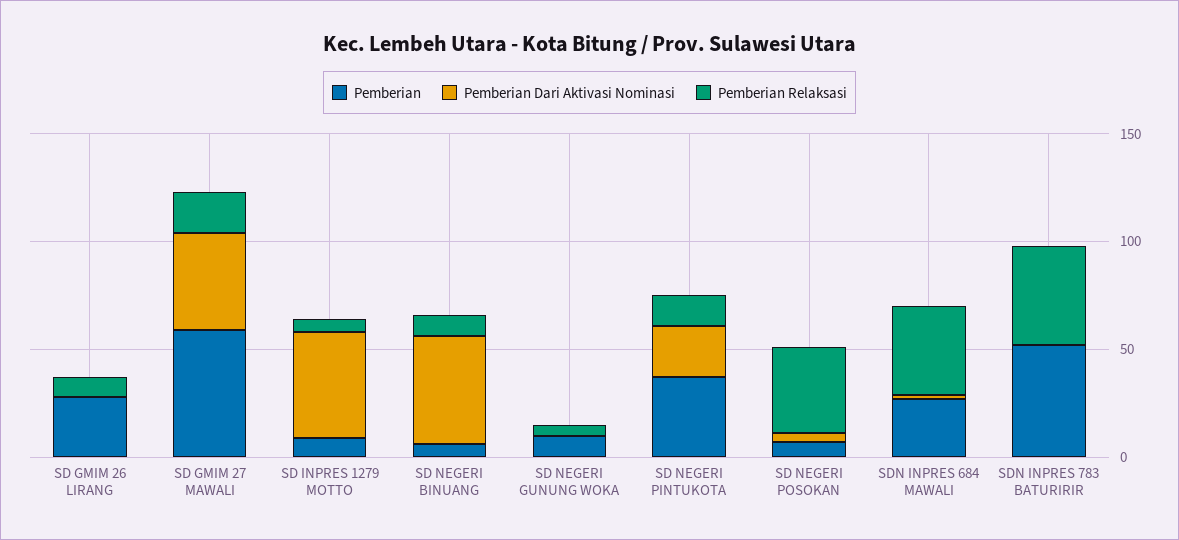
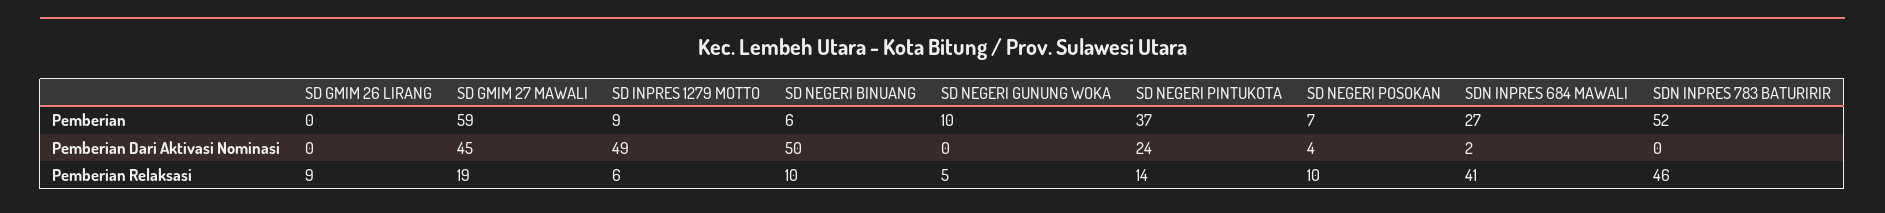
  {
    "Pemberian": {
-     "SD GMIM 26 LIRANG": 30,
+     "SD GMIM 26 LIRANG": 0,
      "SD GMIM 27 MAWALI": 59,
      "SD INPRES 1279 MOTTO": 9,
      "SD NEGERI BINUANG": 6,
      "SD NEGERI GUNUNG WOKA": 10,
      "SD NEGERI PINTUKOTA": 37,
      "SD NEGERI POSOKAN": 7,
      "SDN INPRES 684 MAWALI": 27,
      "SDN INPRES 783 BATURIRIR": 52
    },
    "Pemberian Dari Aktivasi Nominasi": {
      "SD GMIM 26 LIRANG": 0,
      "SD GMIM 27 MAWALI": 45,
      "SD INPRES 1279 MOTTO": 49,
      "SD NEGERI BINUANG": 50,
      "SD NEGERI GUNUNG WOKA": 0,
      "SD NEGERI PINTUKOTA": 24,
      "SD NEGERI POSOKAN": 4,
      "SDN INPRES 684 MAWALI": 2,
      "SDN INPRES 783 BATURIRIR": 0
    },
    "Pemberian Relaksasi": {
      "SD GMIM 26 LIRANG": 9,
      "SD GMIM 27 MAWALI": 19,
      "SD INPRES 1279 MOTTO": 6,
      "SD NEGERI BINUANG": 10,
      "SD NEGERI GUNUNG WOKA": 5,
      "SD NEGERI PINTUKOTA": 14,
-     "SD NEGERI POSOKAN": 40,
+     "SD NEGERI POSOKAN": 10,
      "SDN INPRES 684 MAWALI": 41,
      "SDN INPRES 783 BATURIRIR": 46
    }
  }

